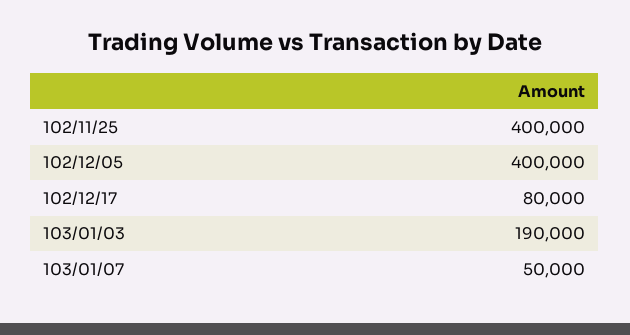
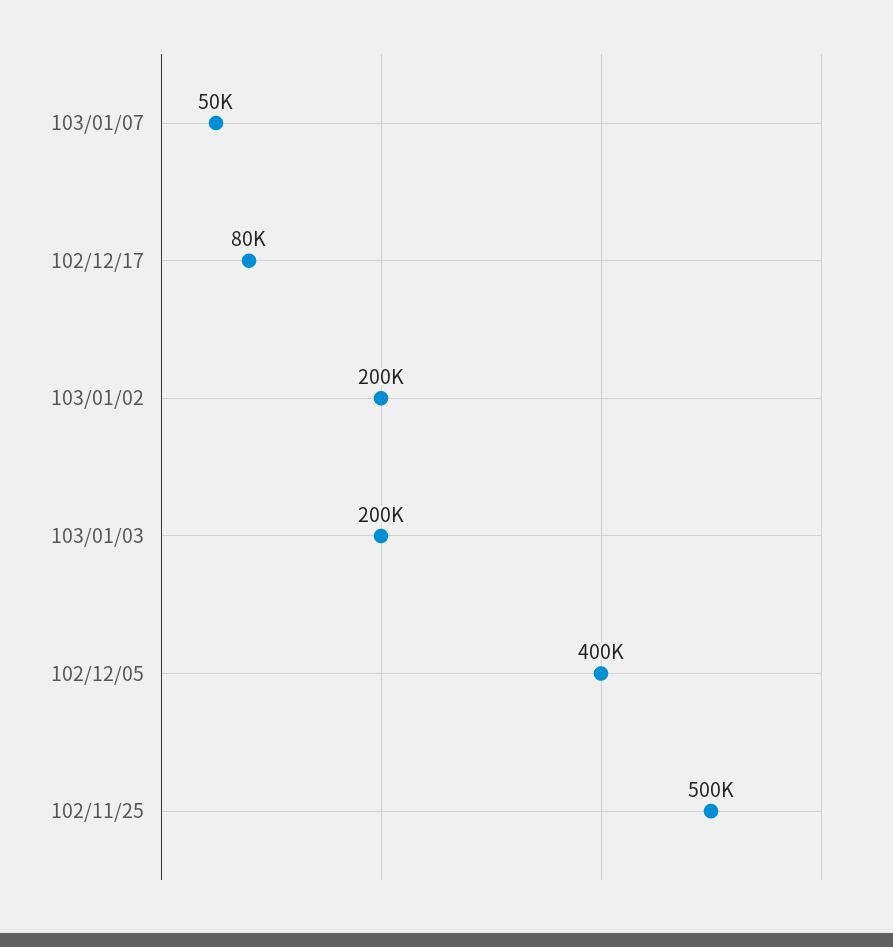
  {
-   "102/11/25": 400000,
+   "102/11/25": 500000,
    "102/12/05": 400000,
    "102/12/17": 80000,
-   "103/01/03": 190000,
+   "103/01/03": 200000,
-   "103/01/07": 50000
+   "103/01/07": 50000,
+   "103/01/02": 200000
  }

